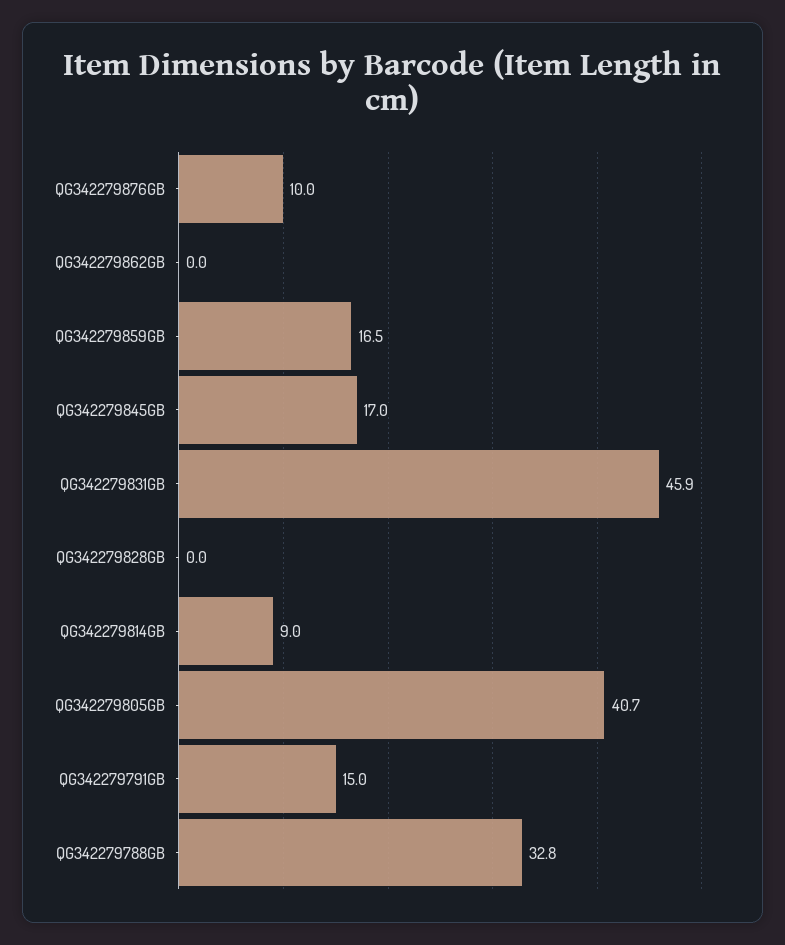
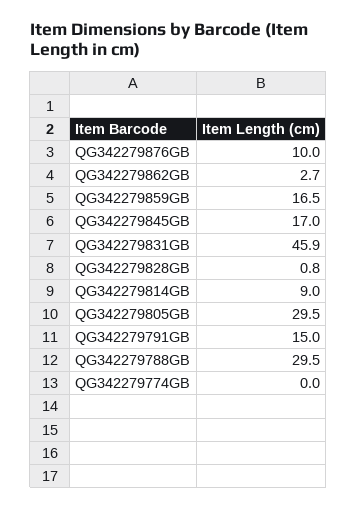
  {
    "QG342279876GB": 10,
-   "QG342279862GB": 0,
+   "QG342279862GB": 2.7,
    "QG342279859GB": 16.5,
    "QG342279845GB": 17,
    "QG342279831GB": 45.9,
-   "QG342279828GB": 0,
+   "QG342279828GB": 0.8,
    "QG342279814GB": 9,
-   "QG342279805GB": 40.7,
+   "QG342279805GB": 29.5,
    "QG342279791GB": 15,
-   "QG342279788GB": 32.8
+   "QG342279788GB": 29.5,
+   "QG342279774GB": 0
  }

